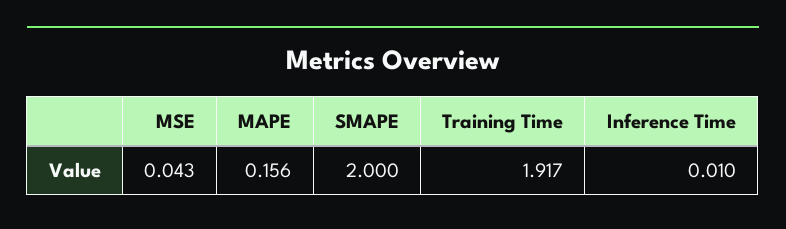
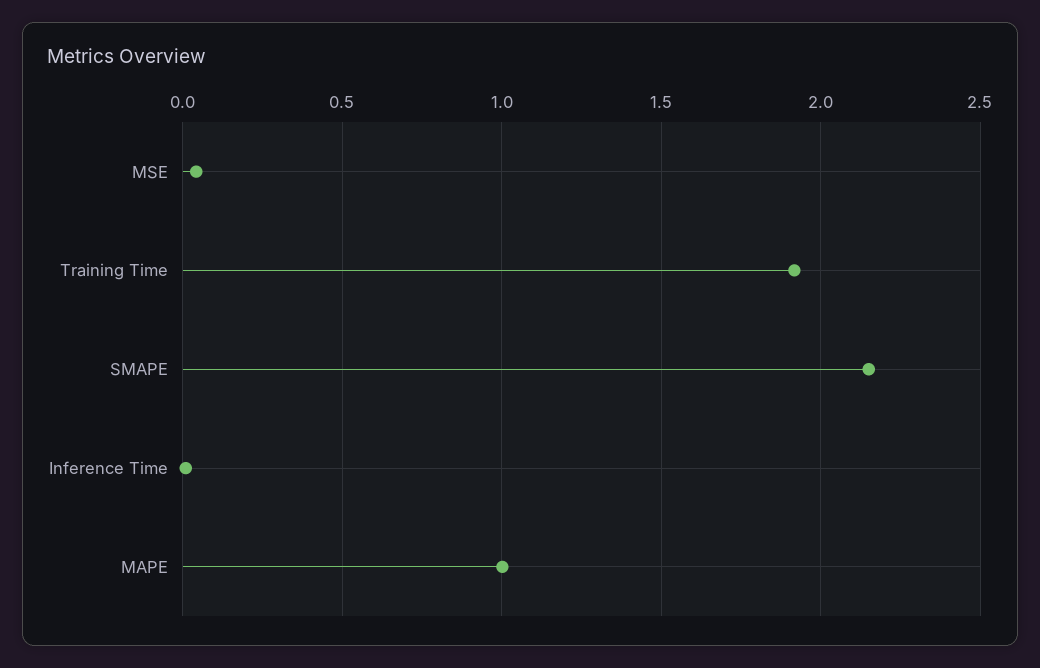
  {
    "MSE": 0.043,
-   "MAPE": 0.156,
+   "MAPE": 1,
-   "SMAPE": 2,
+   "SMAPE": 2.15,
    "Training Time": 1.917,
    "Inference Time": 0.01
  }

